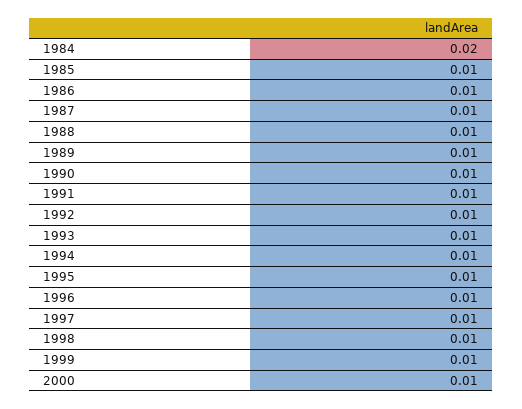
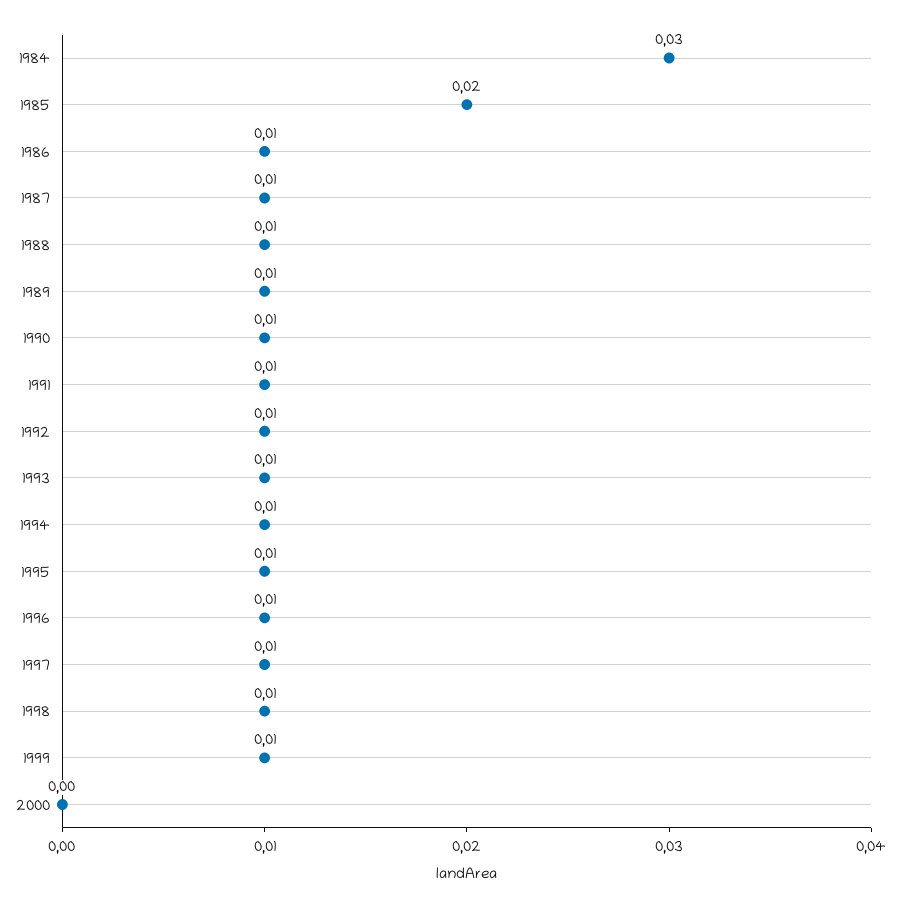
  {
-   "1984": 0.02,
+   "1984": 0.03,
-   "1985": 0.01,
+   "1985": 0.02,
    "1986": 0.01,
    "1987": 0.01,
    "1988": 0.01,
    "1989": 0.01,
    "1990": 0.01,
    "1991": 0.01,
    "1992": 0.01,
    "1993": 0.01,
    "1994": 0.01,
    "1995": 0.01,
    "1996": 0.01,
    "1997": 0.01,
    "1998": 0.01,
    "1999": 0.01,
-   "2000": 0.01
+   "2000": 0
  }

